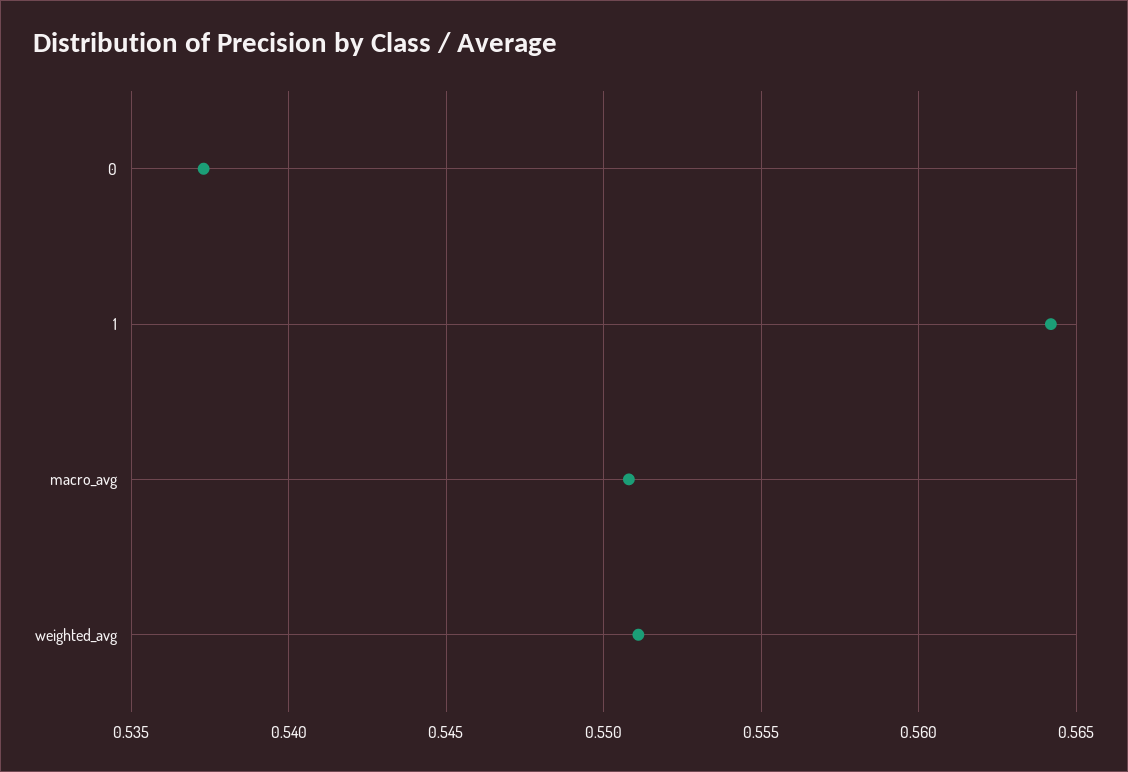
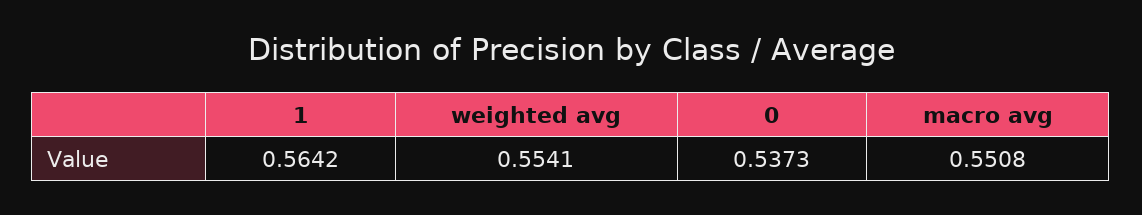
  {
    "0": 0.5373,
    "1": 0.5642,
    "macro_avg": 0.5508,
-   "weighted_avg": 0.551
+   "weighted_avg": 0.5541
  }

